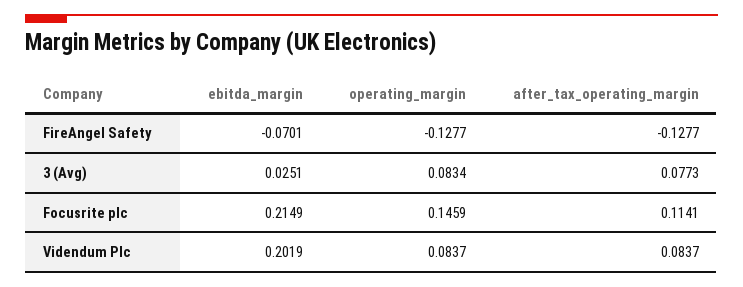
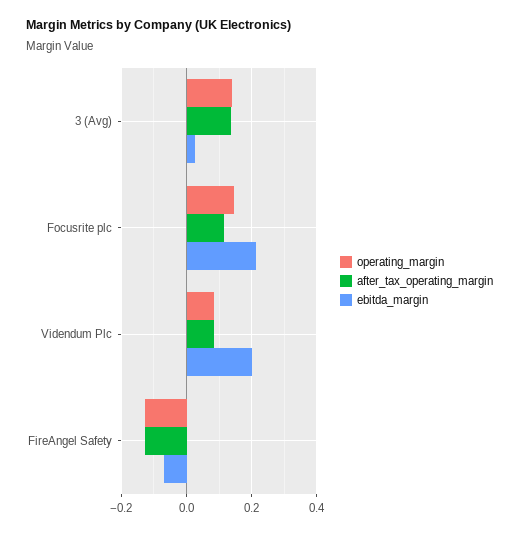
  {
    "ebitda_margin": {
      "FireAngel Safety": -0.0701,
      "3 (Avg)": 0.0251,
      "Focusrite plc": 0.2149,
      "Videndum Plc": 0.2019
    },
    "operating_margin": {
      "FireAngel Safety": -0.1277,
-     "3 (Avg)": 0.0834,
+     "3 (Avg)": 0.14,
      "Focusrite plc": 0.1459,
      "Videndum Plc": 0.0837
    },
    "after_tax_operating_margin": {
      "FireAngel Safety": -0.1277,
-     "3 (Avg)": 0.0773,
+     "3 (Avg)": 0.14,
      "Focusrite plc": 0.1141,
      "Videndum Plc": 0.0837
    }
  }

